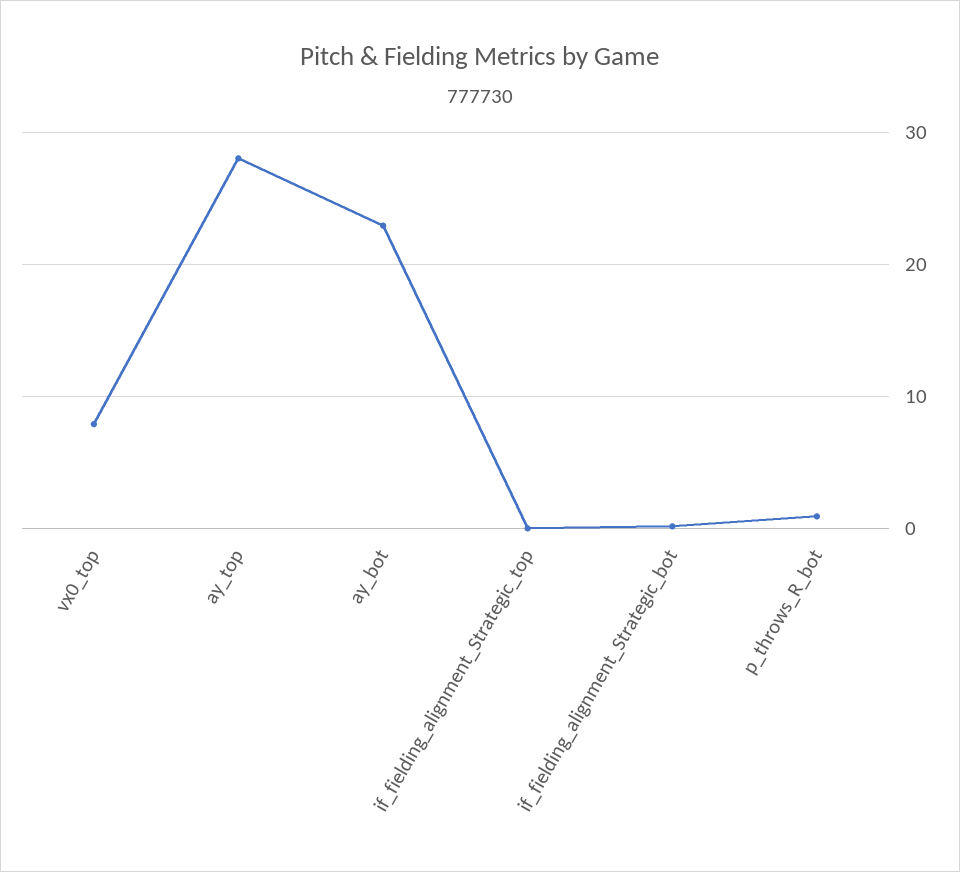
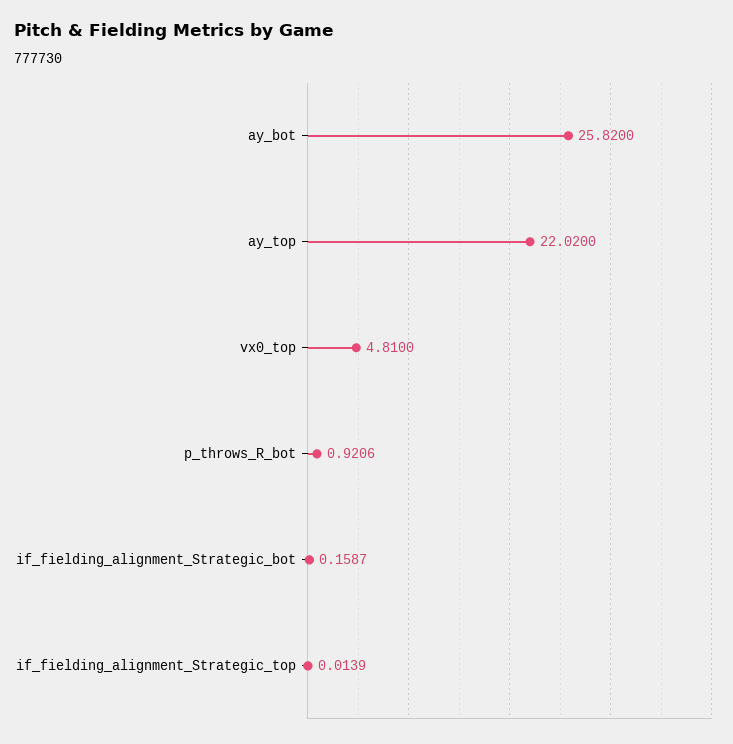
  {
-   "vx0_top": 8,
+   "vx0_top": 4.81,
-   "ay_top": 28,
+   "ay_top": 22.02,
-   "ay_bot": 23,
+   "ay_bot": 25.82,
    "if_fielding_alignment_Strategic_top": 0.0139,
    "if_fielding_alignment_Strategic_bot": 0.1587,
    "p_throws_R_bot": 0.9206
  }

